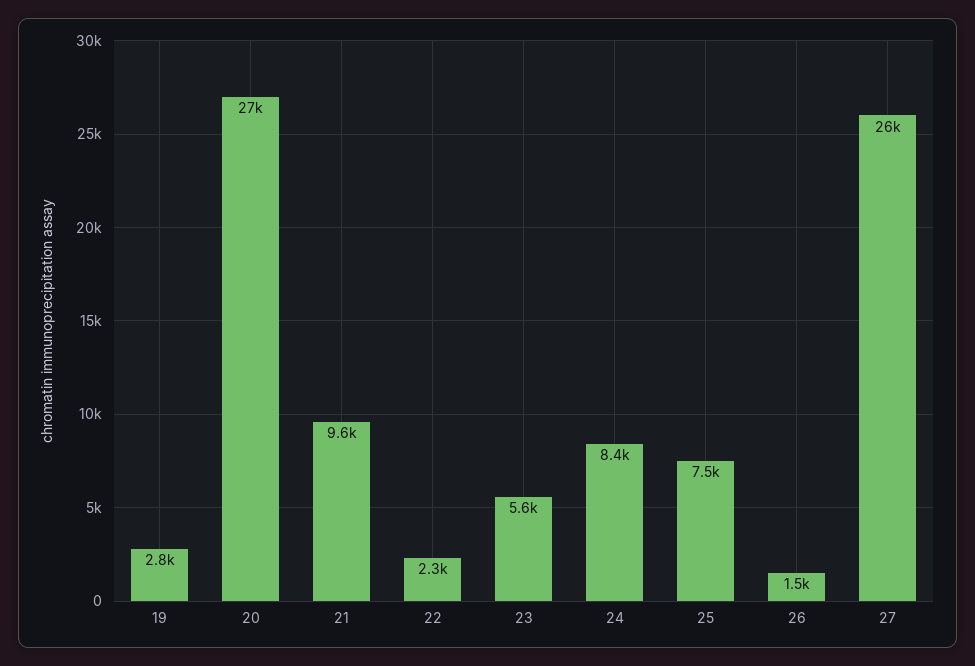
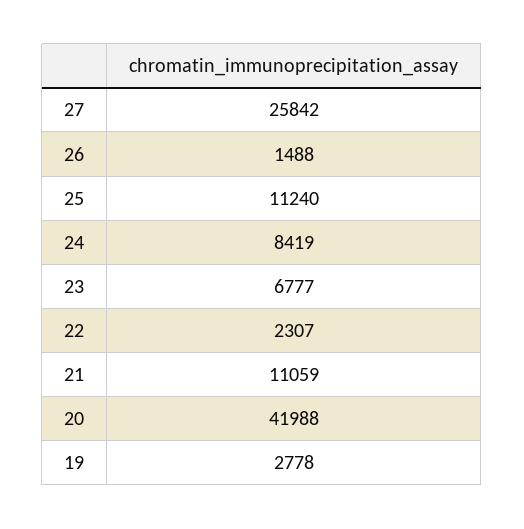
  {
    "19": 2778,
-   "20": 27000,
+   "20": 41988,
-   "21": 9600,
+   "21": 11059,
    "22": 2307,
-   "23": 5600,
+   "23": 6777,
    "24": 8419,
-   "25": 7500,
+   "25": 11240,
    "26": 1488,
    "27": 25842
  }

